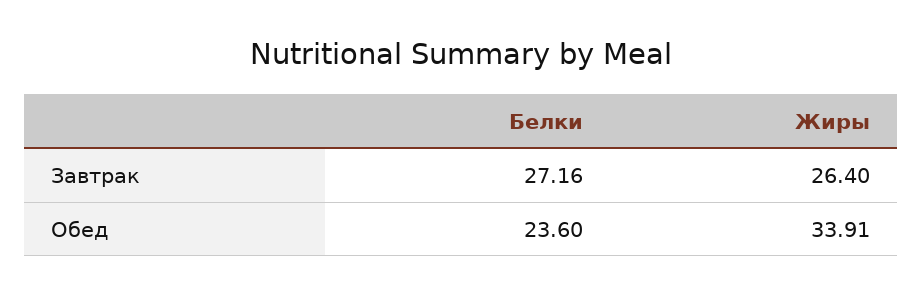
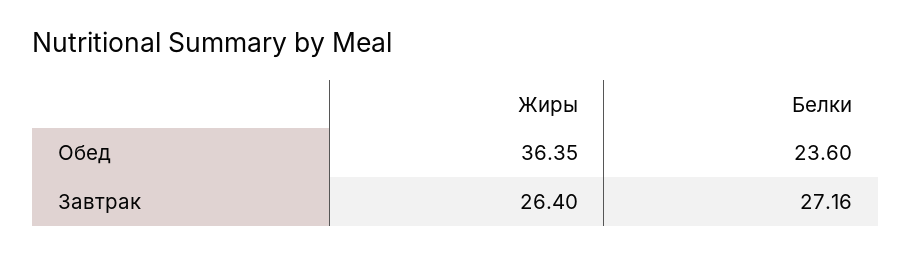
  {
    "Белки": {
      "Завтрак": 27.16,
      "Обед": 23.6
    },
    "Жиры": {
      "Завтрак": 26.4,
-     "Обед": 33.91
+     "Обед": 36.35
    }
  }

